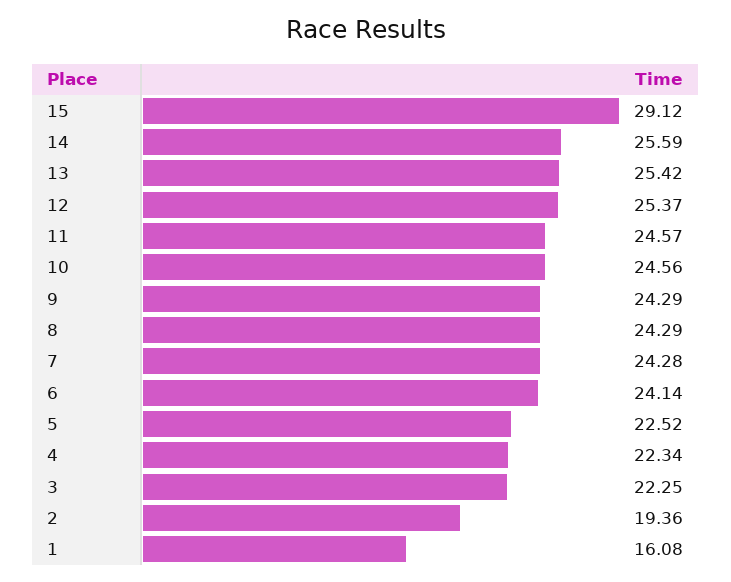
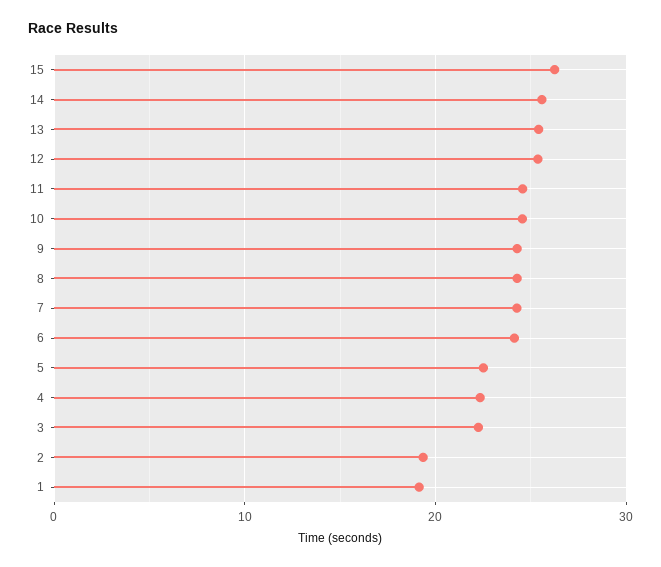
  {
-   "15": 29.12,
+   "15": 26,
    "14": 25.59,
    "13": 25.42,
    "12": 25.37,
    "11": 24.57,
    "10": 24.56,
    "9": 24.29,
    "8": 24.29,
    "7": 24.28,
    "6": 24.14,
    "5": 22.52,
    "4": 22.34,
    "3": 22.25,
    "2": 19.36,
-   "1": 16.08
+   "1": 19
  }

